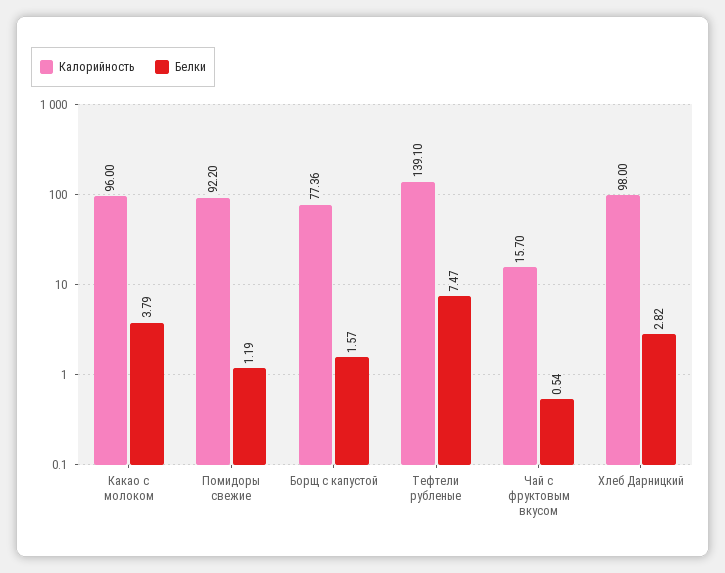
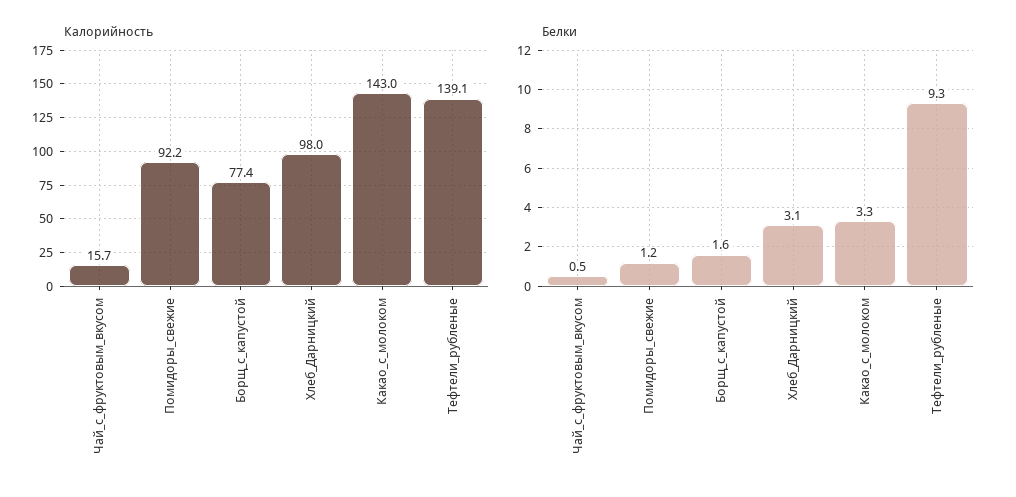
  {
    "Калорийность": {
-     "Какао с молоком": 96,
+     "Какао с молоком": 143,
      "Помидоры свежие": 92.2,
      "Борщ с капустой": 77.36,
      "Тефтели рубленые": 139.1,
      "Чай с фруктовым вкусом": 15.7,
      "Хлеб Дарницкий": 98
    },
    "Белки": {
-     "Какао с молоком": 3.79,
+     "Какао с молоком": 3.3,
      "Помидоры свежие": 1.19,
      "Борщ с капустой": 1.57,
-     "Тефтели рубленые": 7.47,
+     "Тефтели рубленые": 9.3,
      "Чай с фруктовым вкусом": 0.54,
-     "Хлеб Дарницкий": 2.82
+     "Хлеб Дарницкий": 3.1
    }
  }

